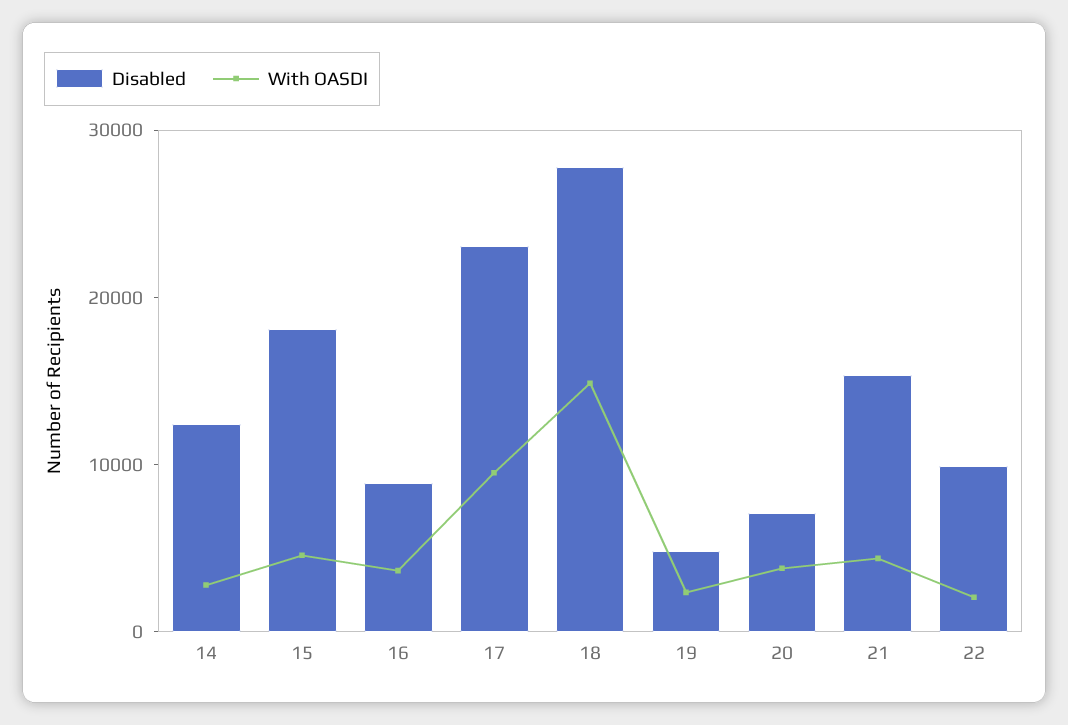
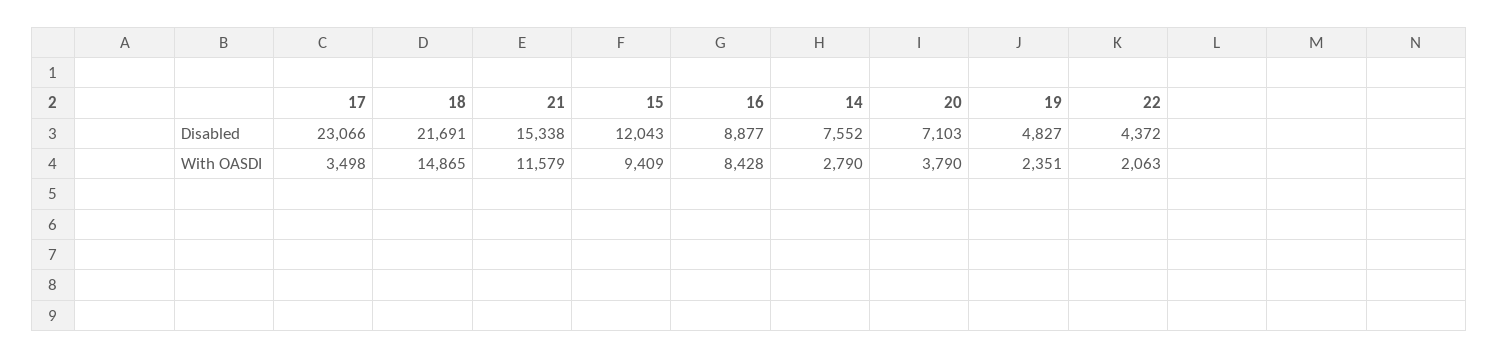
  {
    "Disabled": {
-     "14": 12000,
+     "14": 7552,
-     "15": 18000,
+     "15": 12043,
      "16": 8877,
      "17": 23066,
-     "18": 28000,
+     "18": 21691,
      "19": 4827,
      "20": 7103,
      "21": 15338,
-     "22": 10000
+     "22": 4372
    },
    "With OASDI": {
      "14": 2790,
-     "15": 4000,
+     "15": 9409,
-     "16": 4000,
+     "16": 8428,
-     "17": 10000,
+     "17": 3498,
      "18": 14865,
      "19": 2351,
      "20": 3790,
-     "21": 4000,
+     "21": 11579,
      "22": 2063
    }
  }

